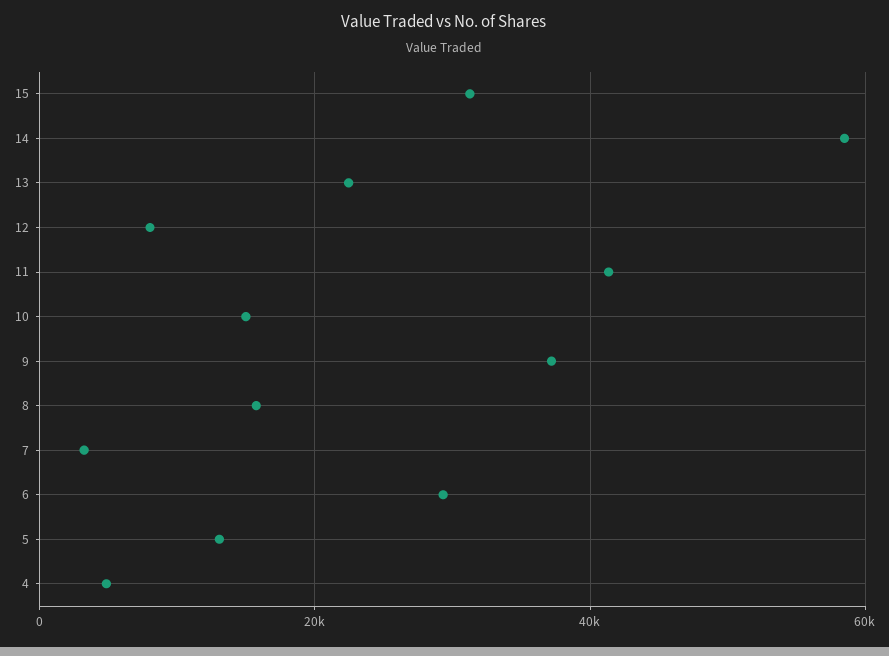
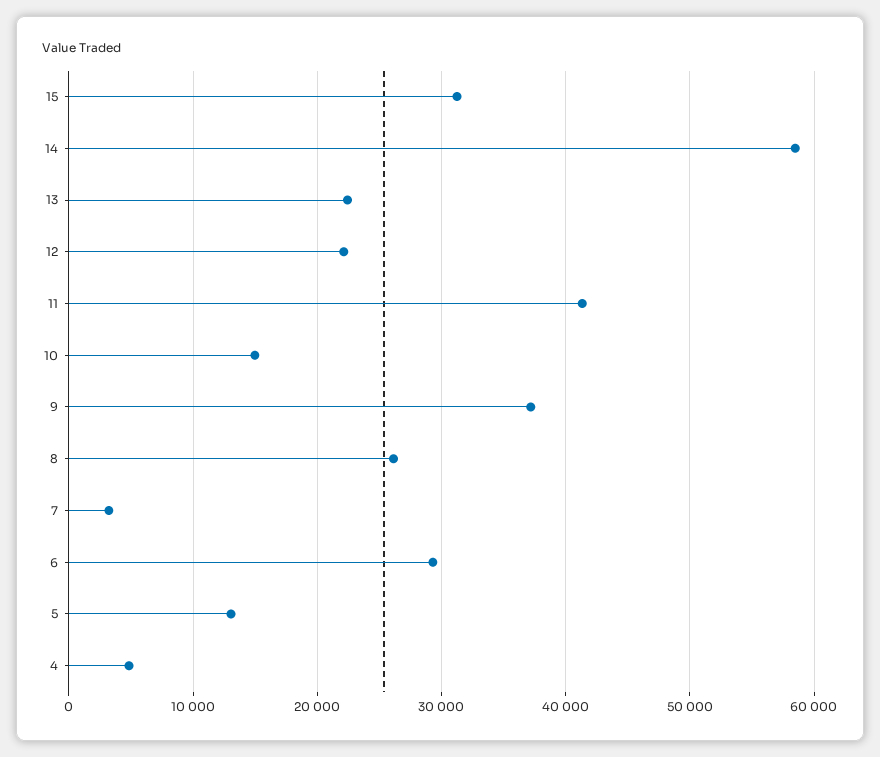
  {
    "15": 31000,
    "14": 58000,
    "13": 22000,
-   "12": 8000,
+   "12": 22000,
    "11": 41000,
    "10": 15000,
    "9": 37000,
-   "8": 16000,
+   "8": 26000,
    "7": 3000,
    "6": 29000,
    "5": 13000,
    "4": 5000
  }

